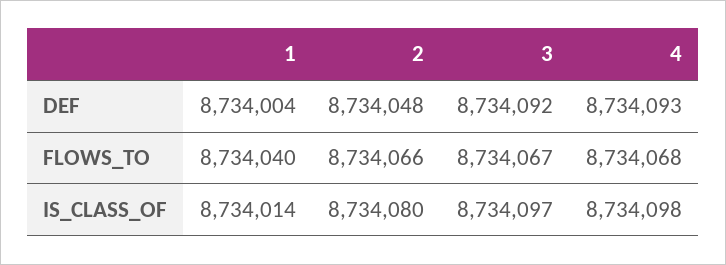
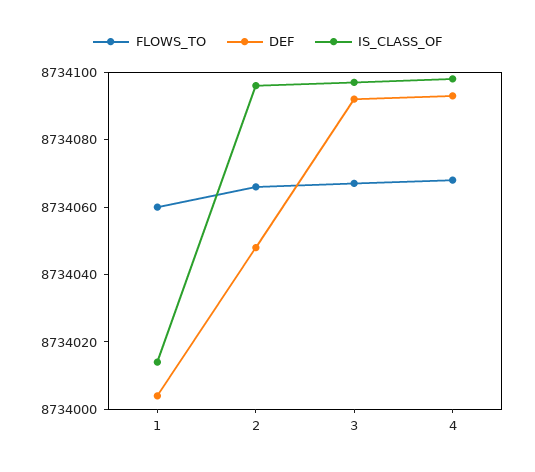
  {
    "DEF": {
      "1": 8734004,
      "2": 8734048,
      "3": 8734092,
      "4": 8734093
    },
    "FLOWS_TO": {
-     "1": 8734040,
+     "1": 8734060,
      "2": 8734066,
      "3": 8734067,
      "4": 8734068
    },
    "IS_CLASS_OF": {
      "1": 8734014,
-     "2": 8734080,
+     "2": 8734095,
      "3": 8734097,
      "4": 8734098
    }
  }

